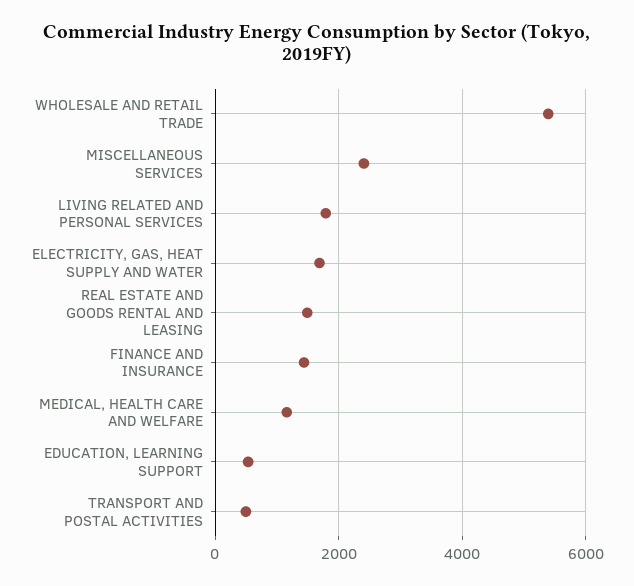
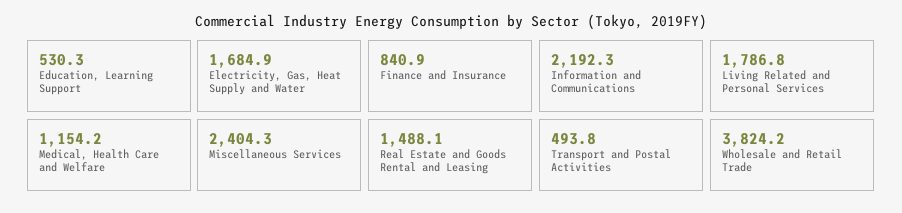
  {
-   "WHOLESALE AND RETAIL TRADE": 5400,
+   "WHOLESALE AND RETAIL TRADE": 3824.2,
    "MISCELLANEOUS SERVICES": 2404.3,
    "LIVING RELATED AND PERSONAL SERVICES": 1786.8,
    "ELECTRICITY, GAS, HEAT SUPPLY AND WATER": 1684.9,
    "REAL ESTATE AND GOODS RENTAL AND LEASING": 1488.1,
-   "FINANCE AND INSURANCE": 1400,
+   "FINANCE AND INSURANCE": 840.9,
    "MEDICAL, HEALTH CARE AND WELFARE": 1154.2,
    "EDUCATION, LEARNING SUPPORT": 530.3,
-   "TRANSPORT AND POSTAL ACTIVITIES": 493.8
+   "TRANSPORT AND POSTAL ACTIVITIES": 493.8,
+   "Information and Communications": 2192.3
  }

